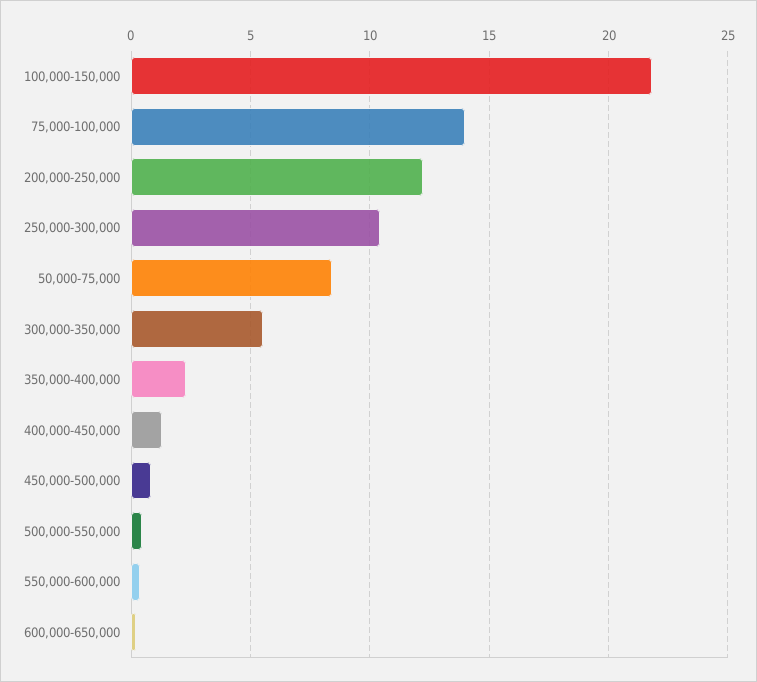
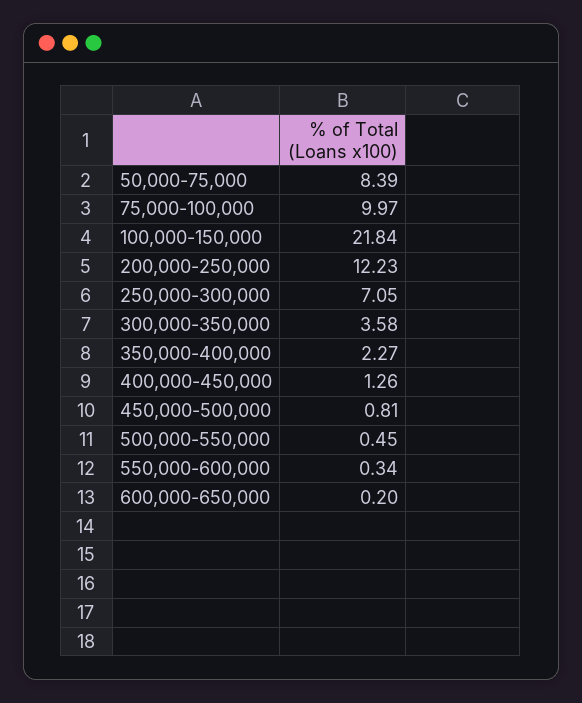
  {
    "100,000-150,000": 21.84,
-   "75,000-100,000": 14,
+   "75,000-100,000": 9.97,
    "200,000-250,000": 12.23,
-   "250,000-300,000": 10.5,
+   "250,000-300,000": 7.05,
    "50,000-75,000": 8.39,
-   "300,000-350,000": 5.5,
+   "300,000-350,000": 3.58,
    "350,000-400,000": 2.27,
    "400,000-450,000": 1.26,
    "450,000-500,000": 0.81,
    "500,000-550,000": 0.45,
    "550,000-600,000": 0.34,
    "600,000-650,000": 0.2
  }

